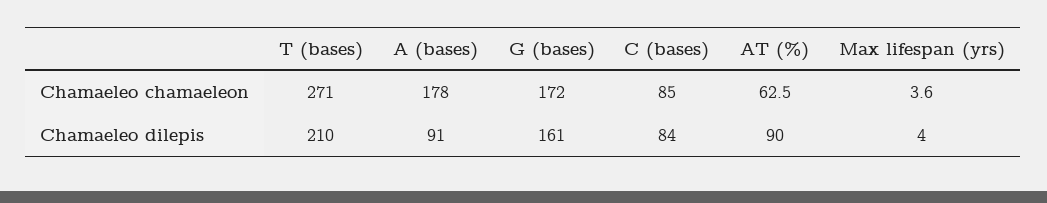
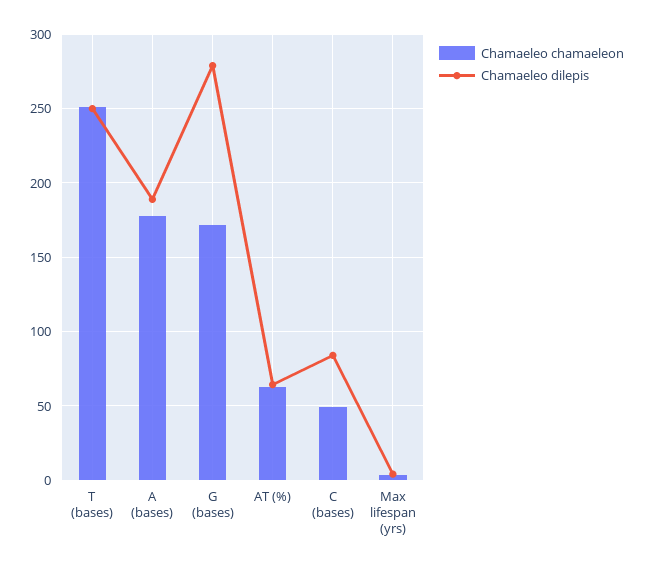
  {
    "Chamaeleo chamaeleon": {
-     "T (bases)": 271,
+     "T (bases)": 250,
      "A (bases)": 178,
      "G (bases)": 172,
-     "C (bases)": 85,
+     "C (bases)": 50,
      "AT (%)": 62.5,
      "Max lifespan (yrs)": 3.6
    },
    "Chamaeleo dilepis": {
-     "T (bases)": 210,
+     "T (bases)": 250,
-     "A (bases)": 91,
+     "A (bases)": 190,
-     "G (bases)": 161,
+     "G (bases)": 280,
      "C (bases)": 84,
-     "AT (%)": 90,
+     "AT (%)": 65,
      "Max lifespan (yrs)": 4
    }
  }

